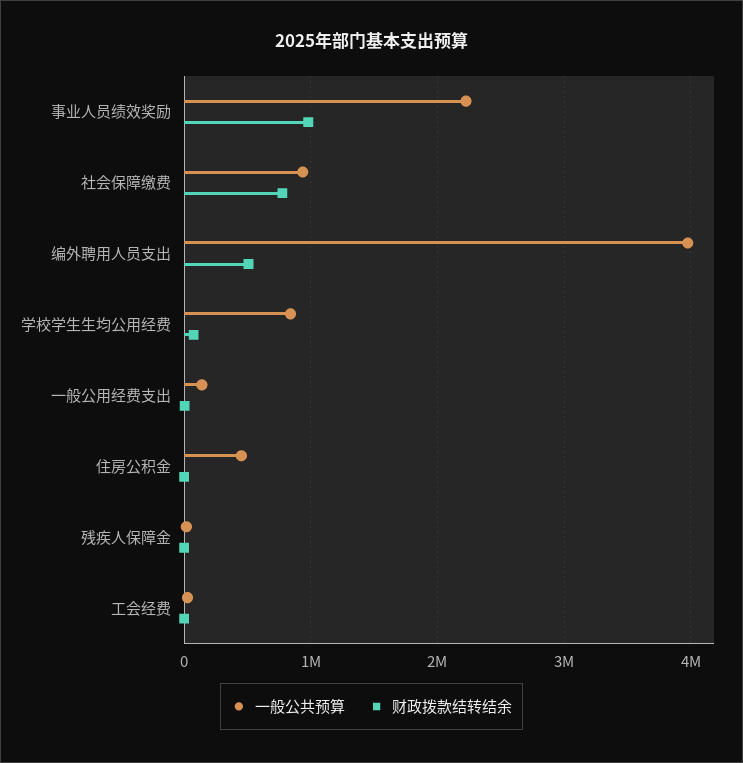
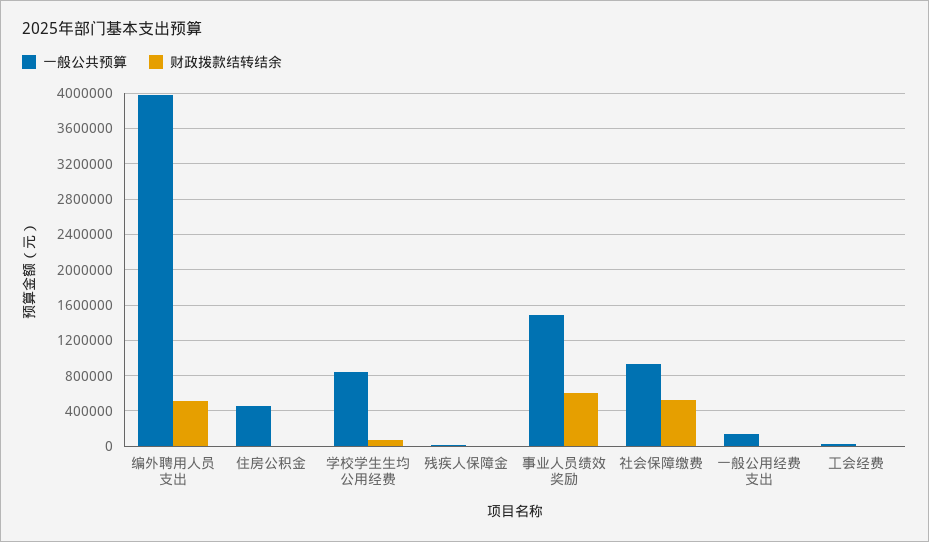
  {
    "一般公共预算": {
-     "事业人员绩效奖励": 2200000,
+     "事业人员绩效奖励": 1500000,
      "社会保障缴费": 900000,
      "编外聘用人员支出": 4000000,
      "学校学生生均公用经费": 800000,
      "一般公用经费支出": 100000,
      "住房公积金": 500000,
      "残疾人保障金": 0,
      "工会经费": 0
    },
    "财政拨款结转结余": {
-     "事业人员绩效奖励": 1000000,
+     "事业人员绩效奖励": 600000,
-     "社会保障缴费": 800000,
+     "社会保障缴费": 500000,
      "编外聘用人员支出": 500000,
      "学校学生生均公用经费": 100000,
      "一般公用经费支出": 0,
      "住房公积金": 0,
      "残疾人保障金": 0,
      "工会经费": 0
    }
  }

